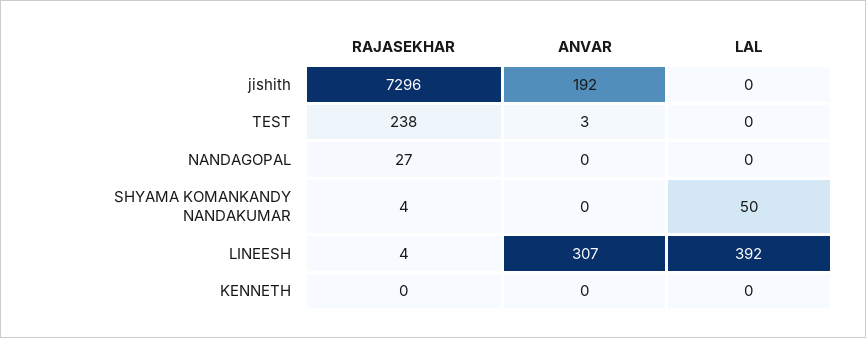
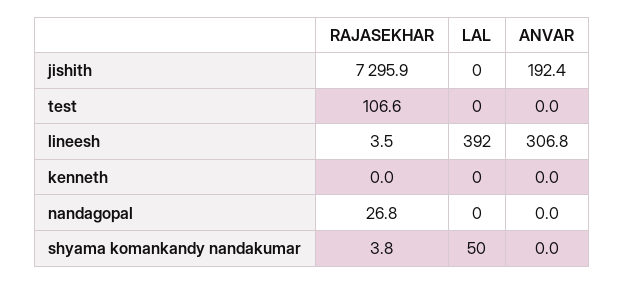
  {
    "RAJASEKHAR": {
      "jishith": 7295.9,
-     "TEST": 238,
+     "TEST": 106.6,
      "NANDAGOPAL": 26.8,
      "SHYAMA KOMANKANDY NANDAKUMAR": 3.8,
      "LINEESH": 3.5,
      "KENNETH": 0
    },
    "ANVAR": {
      "jishith": 192.4,
-     "TEST": 3,
+     "TEST": 0,
      "NANDAGOPAL": 0,
      "SHYAMA KOMANKANDY NANDAKUMAR": 0,
      "LINEESH": 306.8,
      "KENNETH": 0
    },
    "LAL": {
      "jishith": 0,
      "TEST": 0,
      "NANDAGOPAL": 0,
      "SHYAMA KOMANKANDY NANDAKUMAR": 50,
      "LINEESH": 392,
      "KENNETH": 0
    }
  }

